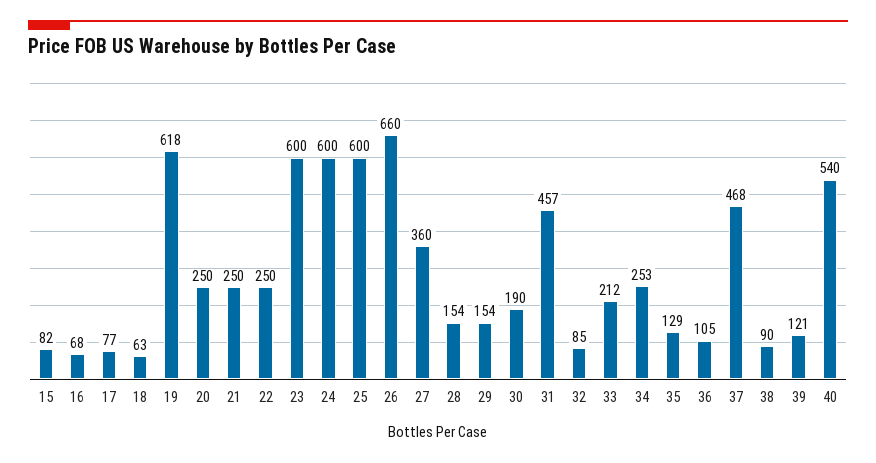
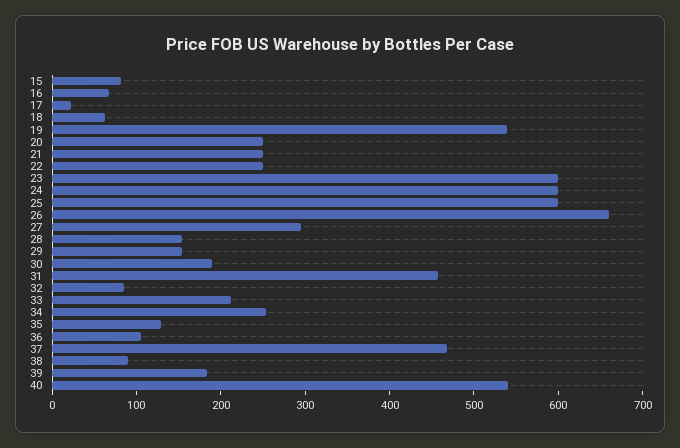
  {
    "15": 82,
    "16": 68,
-   "17": 77,
+   "17": 20,
    "18": 63,
-   "19": 618,
+   "19": 540,
    "20": 250,
    "21": 250,
    "22": 250,
    "23": 600,
    "24": 600,
    "25": 600,
    "26": 660,
-   "27": 360,
+   "27": 300,
    "28": 154,
    "29": 154,
    "30": 190,
    "31": 457,
    "32": 85,
    "33": 212,
    "34": 253,
    "35": 129,
    "36": 105,
    "37": 468,
    "38": 90,
-   "39": 121,
+   "39": 180,
    "40": 540
  }

